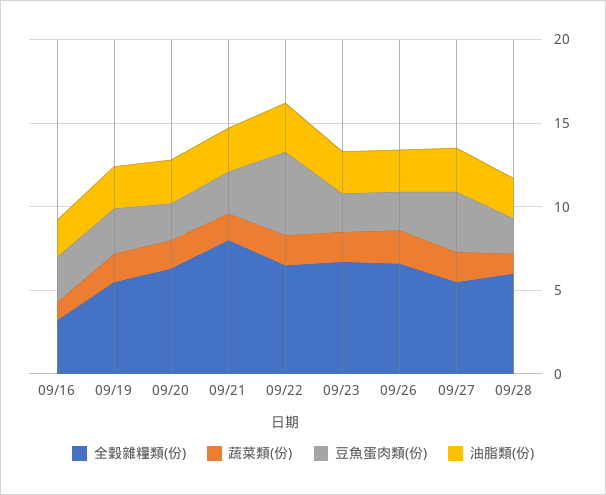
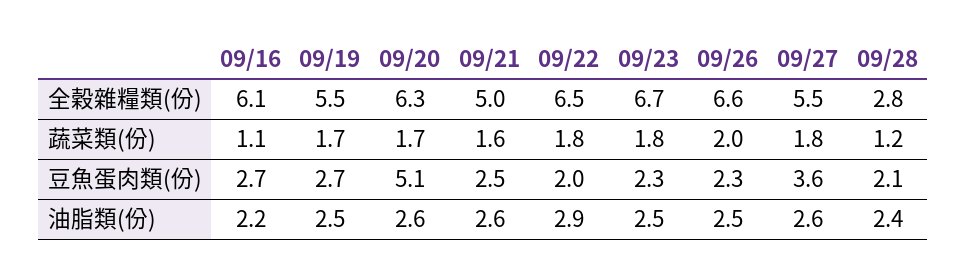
  {
    "全穀雜糧類(份)": {
-     "09/16": 3,
+     "09/16": 6.1,
      "09/19": 5.5,
      "09/20": 6.3,
-     "09/21": 8,
+     "09/21": 5,
      "09/22": 6.5,
      "09/23": 6.7,
      "09/26": 6.6,
      "09/27": 5.5,
-     "09/28": 6
+     "09/28": 2.8
    },
    "蔬菜類(份)": {
      "09/16": 1.1,
      "09/19": 1.7,
      "09/20": 1.7,
      "09/21": 1.6,
      "09/22": 1.8,
      "09/23": 1.8,
      "09/26": 2,
      "09/27": 1.8,
      "09/28": 1.2
    },
    "豆魚蛋肉類(份)": {
      "09/16": 2.7,
      "09/19": 2.7,
-     "09/20": 2,
+     "09/20": 5.1,
      "09/21": 2.5,
-     "09/22": 5,
+     "09/22": 2,
      "09/23": 2.3,
      "09/26": 2.3,
      "09/27": 3.6,
      "09/28": 2.1
    },
    "油脂類(份)": {
      "09/16": 2.2,
      "09/19": 2.5,
      "09/20": 2.6,
      "09/21": 2.6,
      "09/22": 2.9,
      "09/23": 2.5,
      "09/26": 2.5,
      "09/27": 2.6,
      "09/28": 2.4
    }
  }

